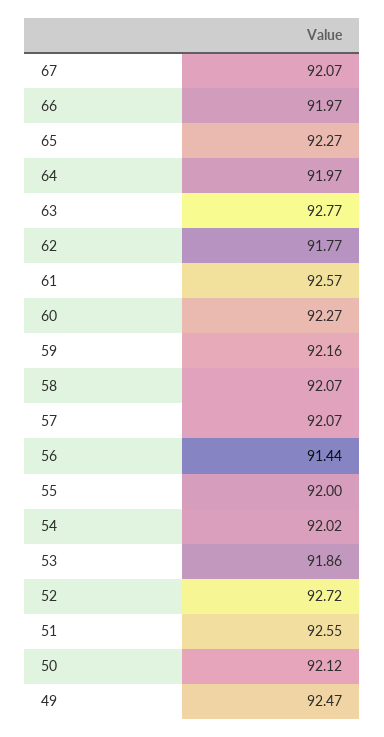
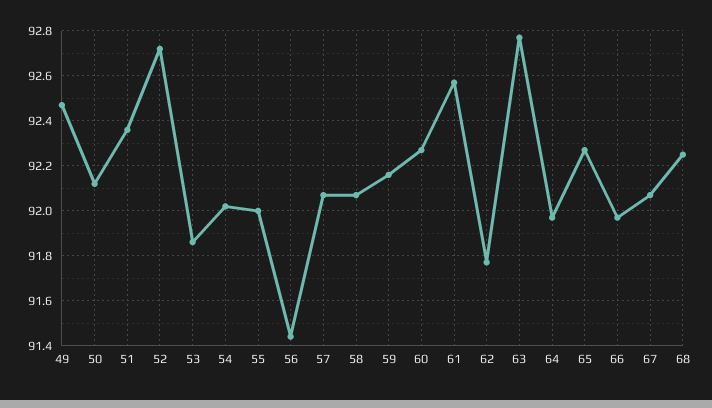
  {
    "67": 92.07,
    "66": 91.97,
    "65": 92.27,
    "64": 91.97,
    "63": 92.77,
    "62": 91.77,
    "61": 92.57,
    "60": 92.27,
    "59": 92.16,
    "58": 92.07,
    "57": 92.07,
    "56": 91.44,
    "55": 92,
    "54": 92.02,
    "53": 91.86,
    "52": 92.72,
-   "51": 92.55,
+   "51": 92.35,
    "50": 92.12,
-   "49": 92.47
+   "49": 92.47,
+   "68": 92.25
  }

